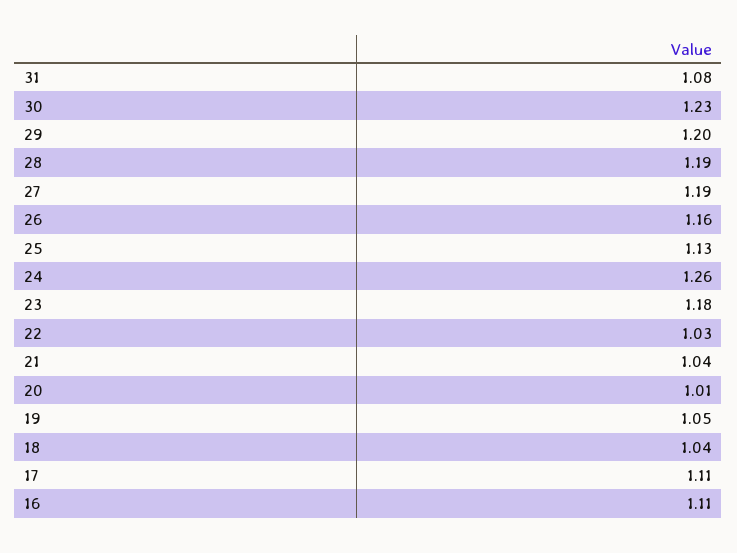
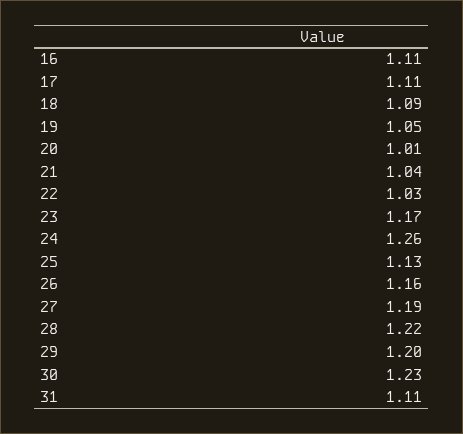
  {
-   "31": 1.08,
+   "31": 1.11,
    "30": 1.23,
    "29": 1.2,
-   "28": 1.19,
+   "28": 1.22,
    "27": 1.19,
    "26": 1.16,
    "25": 1.13,
    "24": 1.26,
-   "23": 1.18,
+   "23": 1.17,
    "22": 1.03,
    "21": 1.04,
    "20": 1.01,
    "19": 1.05,
-   "18": 1.04,
+   "18": 1.09,
    "17": 1.11,
    "16": 1.11
  }

